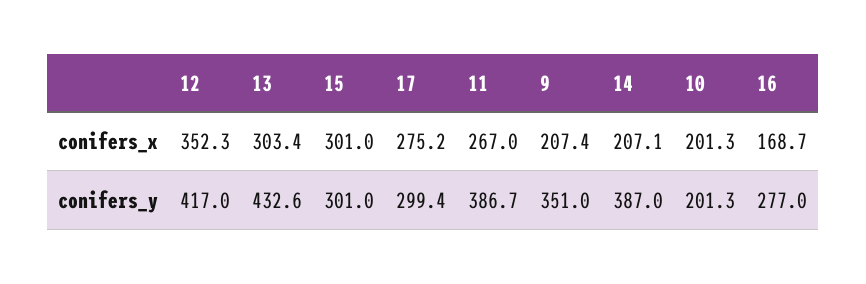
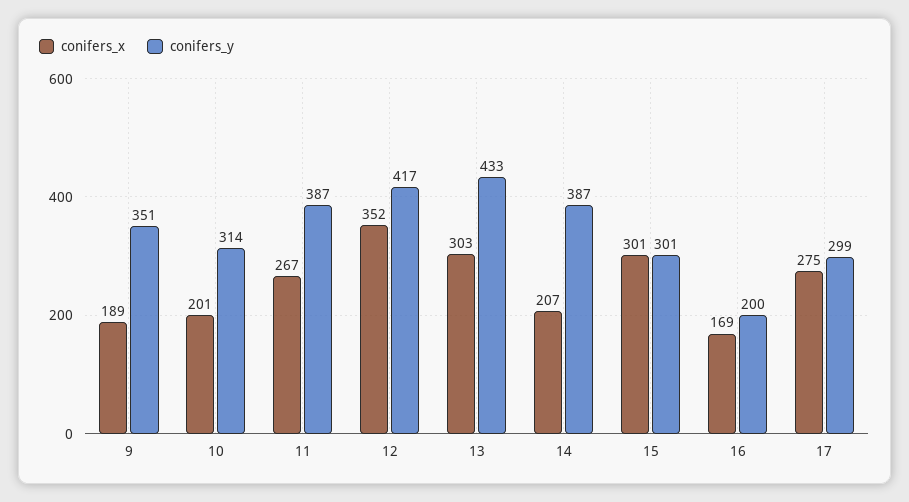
  {
    "conifers_x": {
      "12": 352.3,
      "13": 303.4,
      "15": 301,
      "17": 275.2,
      "11": 267,
-     "9": 207.4,
+     "9": 189,
      "14": 207.1,
      "10": 201.3,
      "16": 168.7
    },
    "conifers_y": {
      "12": 417,
      "13": 432.6,
      "15": 301,
      "17": 299.4,
      "11": 386.7,
      "9": 351,
      "14": 387,
-     "10": 201.3,
+     "10": 314,
-     "16": 277
+     "16": 200
    }
  }

